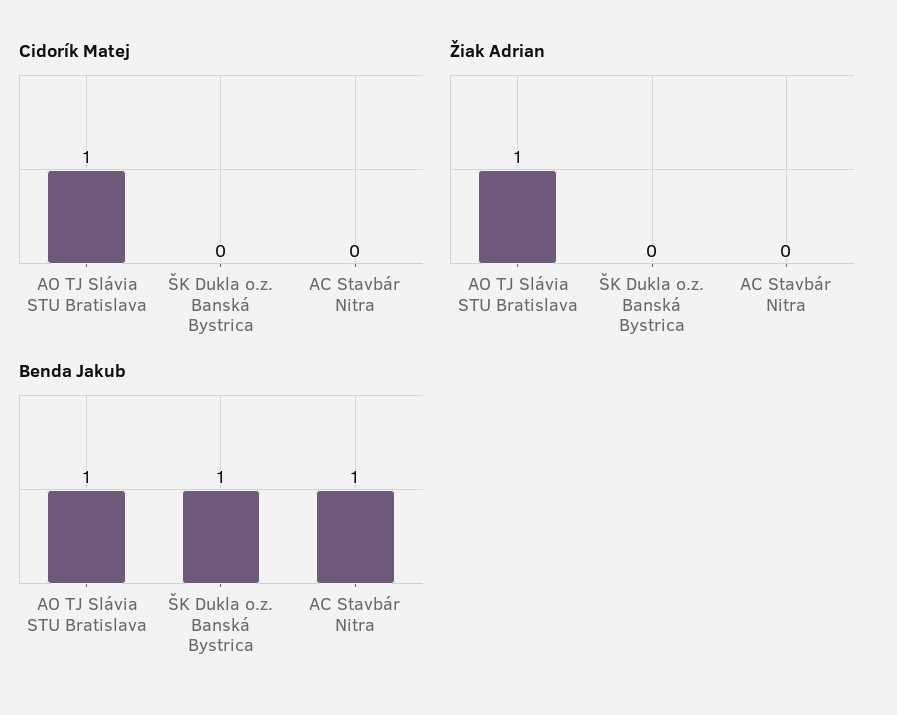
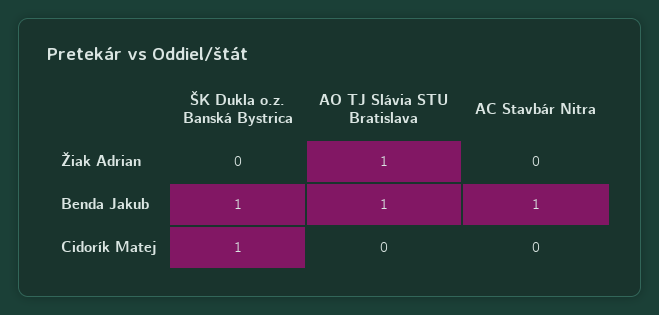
  {
    "Cidorík Matej": {
-     "AO TJ Slávia STU Bratislava": 1,
+     "AO TJ Slávia STU Bratislava": 0,
-     "ŠK Dukla o.z. Banská Bystrica": 0,
+     "ŠK Dukla o.z. Banská Bystrica": 1,
      "AC Stavbár Nitra": 0
    },
    "Žiak Adrian": {
      "AO TJ Slávia STU Bratislava": 1,
      "ŠK Dukla o.z. Banská Bystrica": 0,
      "AC Stavbár Nitra": 0
    },
    "Benda Jakub": {
      "AO TJ Slávia STU Bratislava": 1,
      "ŠK Dukla o.z. Banská Bystrica": 1,
      "AC Stavbár Nitra": 1
    }
  }

